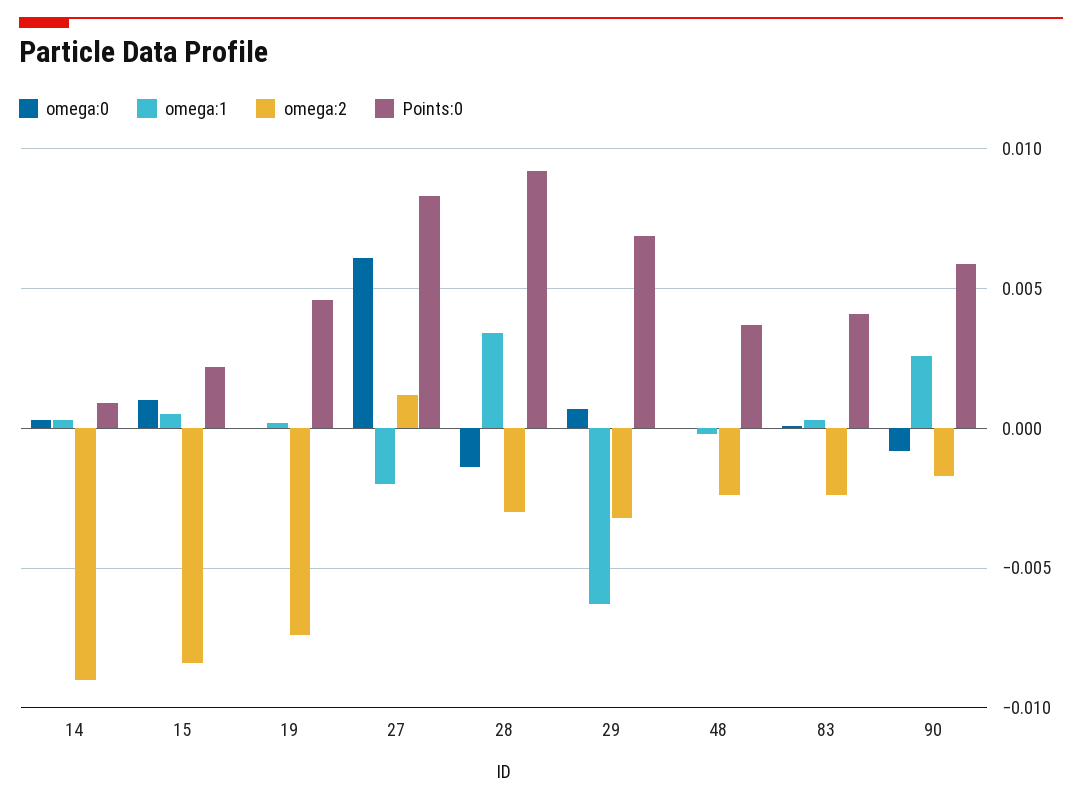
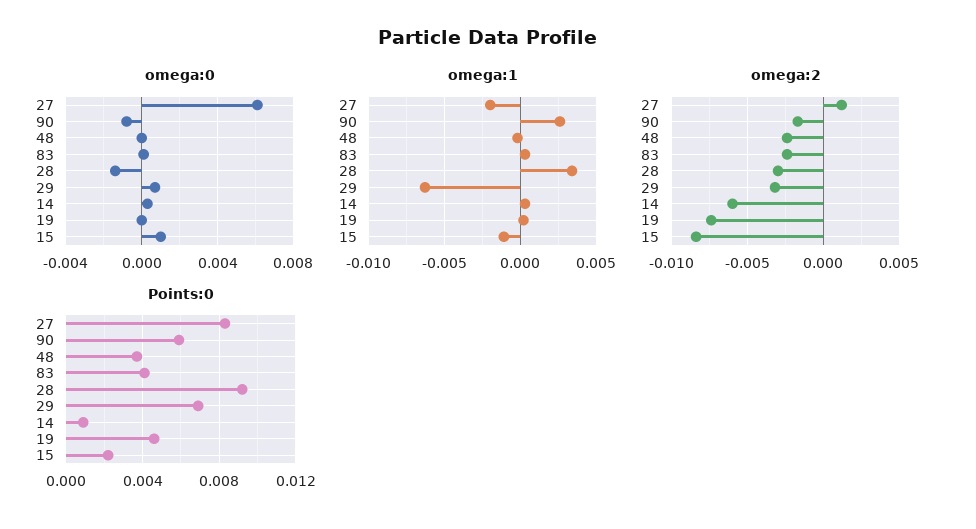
  {
    "omega:0": {
      "14": 0.0005,
      "15": 0.001,
      "19": 0,
      "27": 0.006,
      "28": -0.0015,
      "29": 0.0005,
      "48": 0,
      "83": 0,
      "90": -0.001
    },
    "omega:1": {
      "14": 0.0005,
-     "15": 0.0005,
+     "15": -0.001,
      "19": 0,
      "27": -0.002,
      "28": 0.0035,
      "29": -0.0065,
      "48": 0,
      "83": 0.0005,
      "90": 0.0025
    },
    "omega:2": {
-     "14": -0.009,
+     "14": -0.006,
      "15": -0.0085,
      "19": -0.0075,
      "27": 0.001,
      "28": -0.003,
      "29": -0.003,
      "48": -0.0025,
      "83": -0.0025,
      "90": -0.0015
    },
    "Points:0": {
      "14": 0.001,
      "15": 0.002,
      "19": 0.0045,
      "27": 0.0085,
      "28": 0.009,
      "29": 0.007,
      "48": 0.0035,
      "83": 0.004,
      "90": 0.006
    }
  }

